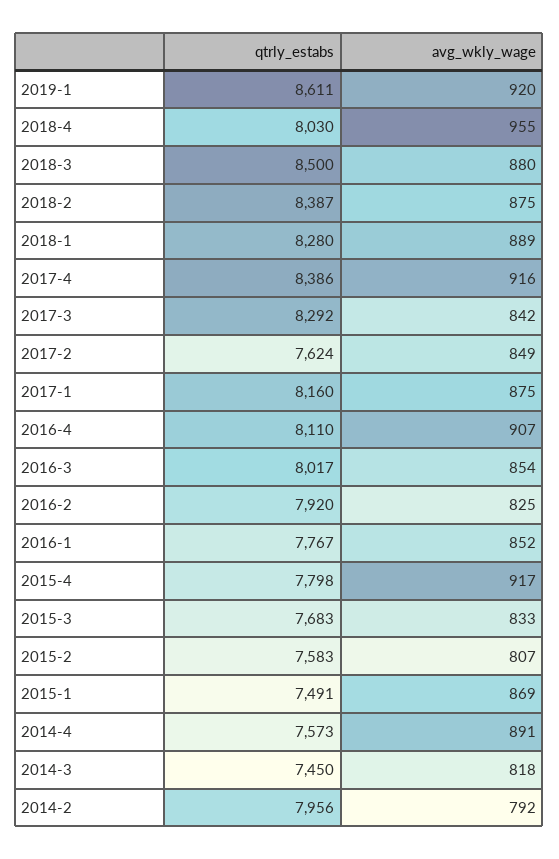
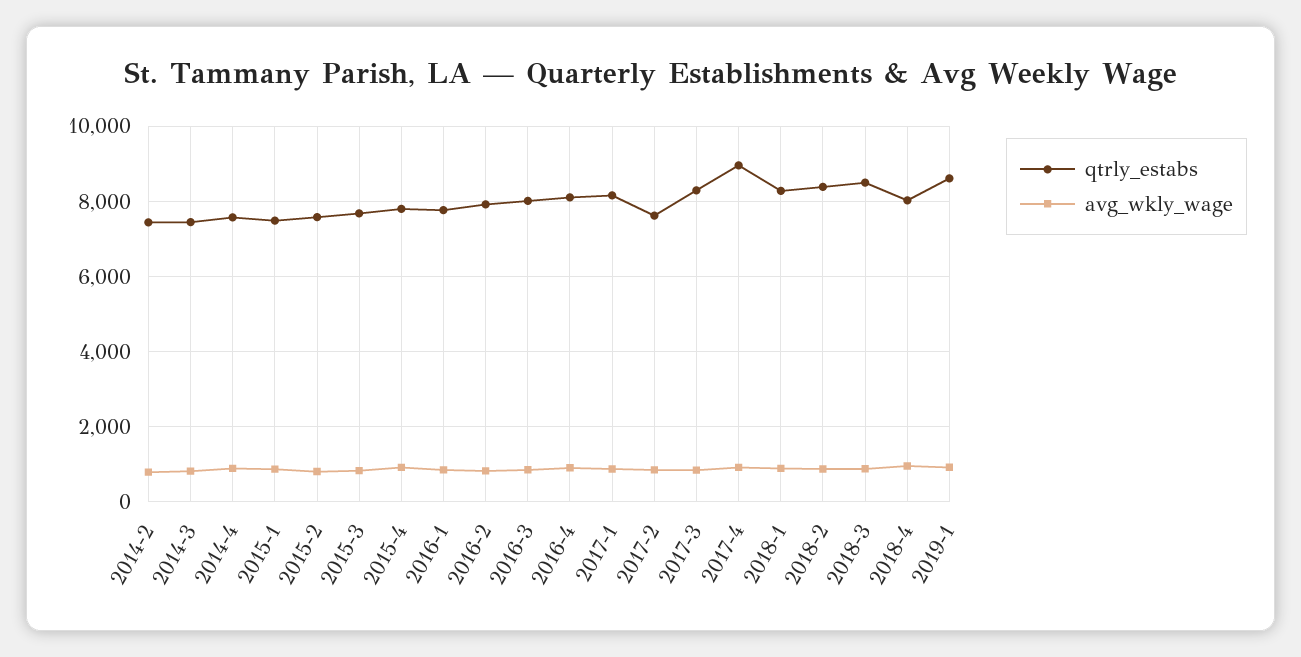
  {
    "qtrly_estabs": {
      "2019-1": 8611,
      "2018-4": 8030,
      "2018-3": 8500,
      "2018-2": 8387,
      "2018-1": 8280,
-     "2017-4": 8386,
+     "2017-4": 9000,
      "2017-3": 8292,
      "2017-2": 7624,
      "2017-1": 8160,
      "2016-4": 8110,
      "2016-3": 8017,
      "2016-2": 7920,
      "2016-1": 7767,
      "2015-4": 7798,
      "2015-3": 7683,
      "2015-2": 7583,
      "2015-1": 7491,
      "2014-4": 7573,
      "2014-3": 7450,
-     "2014-2": 7956
+     "2014-2": 7400
    },
    "avg_wkly_wage": {
      "2019-1": 920,
      "2018-4": 955,
      "2018-3": 880,
      "2018-2": 875,
      "2018-1": 889,
      "2017-4": 916,
      "2017-3": 842,
      "2017-2": 849,
      "2017-1": 875,
      "2016-4": 907,
      "2016-3": 854,
      "2016-2": 825,
      "2016-1": 852,
      "2015-4": 917,
      "2015-3": 833,
      "2015-2": 807,
      "2015-1": 869,
      "2014-4": 891,
      "2014-3": 818,
      "2014-2": 792
    }
  }

